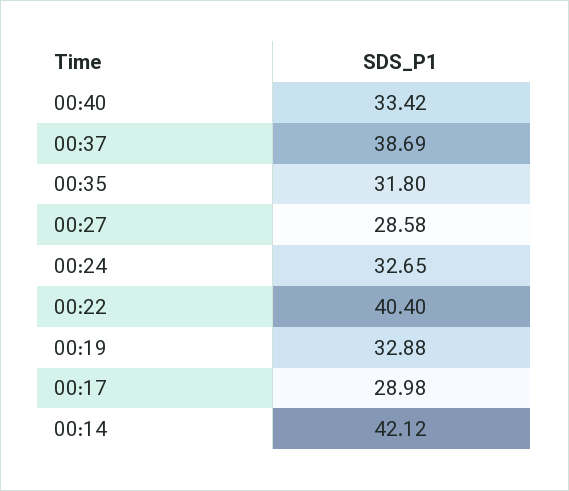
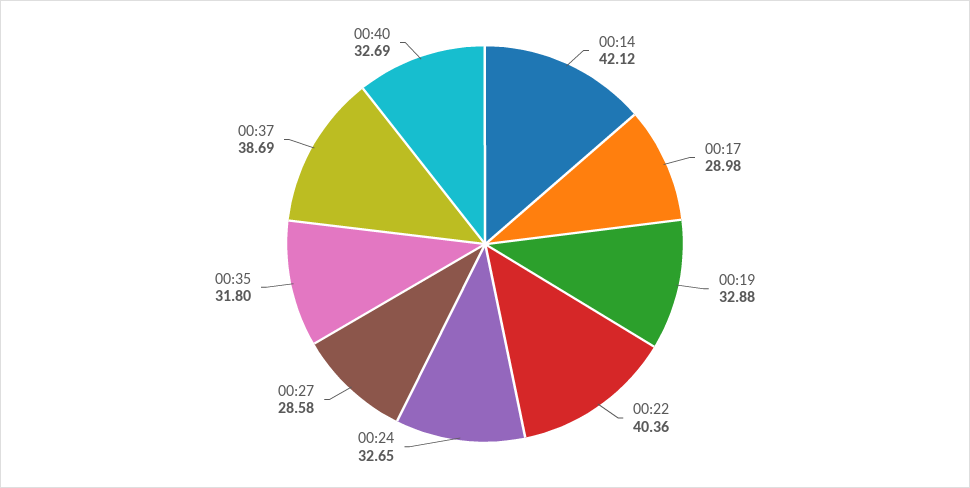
  {
-   "00:40": 33.42,
+   "00:40": 32.69,
    "00:37": 38.69,
    "00:35": 31.8,
    "00:27": 28.58,
    "00:24": 32.65,
-   "00:22": 40.4,
+   "00:22": 40.36,
    "00:19": 32.88,
    "00:17": 28.98,
    "00:14": 42.12
  }

